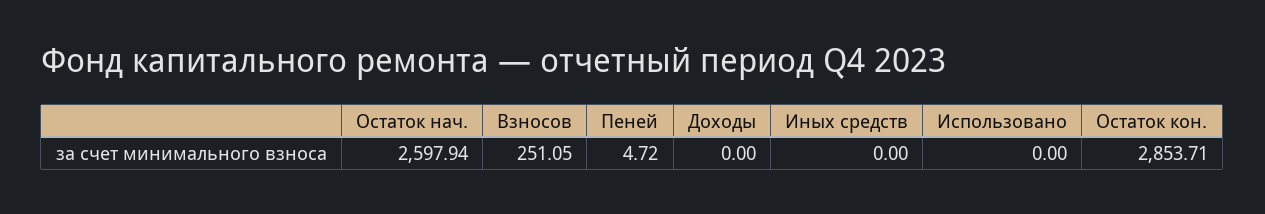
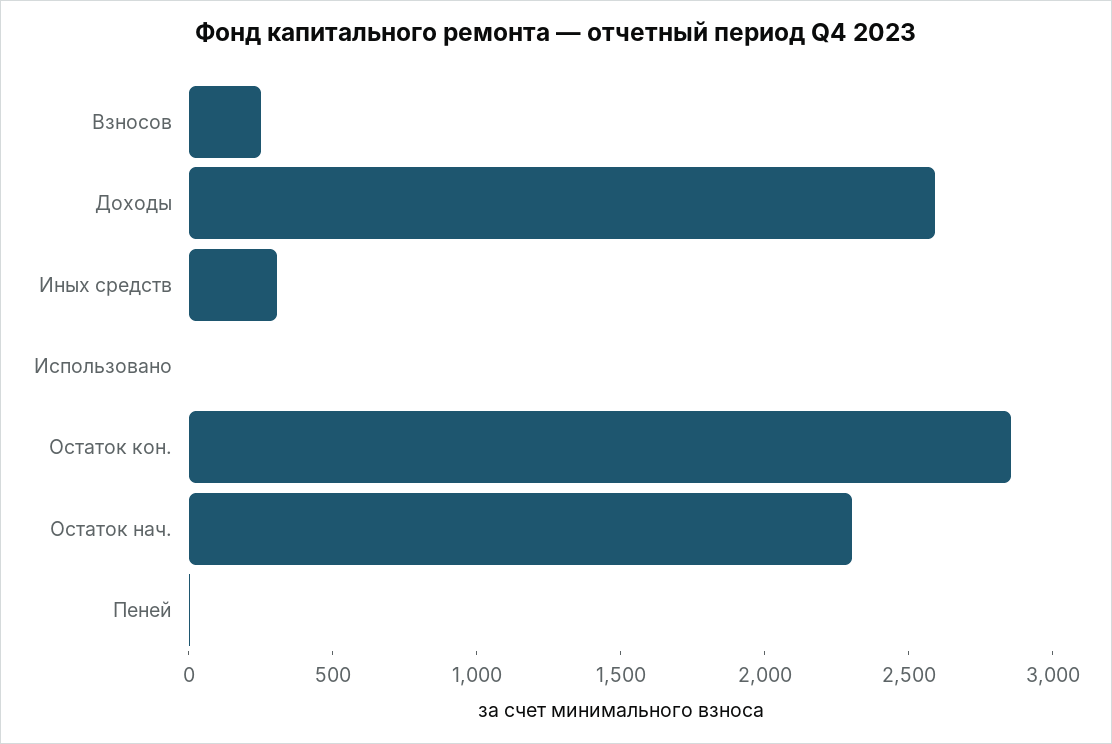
  {
-   "Остаток нач.": 2597.94,
+   "Остаток нач.": 2300,
    "Взносов": 251.05,
    "Пеней": 4.72,
-   "Доходы": 0,
+   "Доходы": 2600,
-   "Иных средств": 0,
+   "Иных средств": 300,
    "Использовано": 0,
    "Остаток кон.": 2853.71
  }

